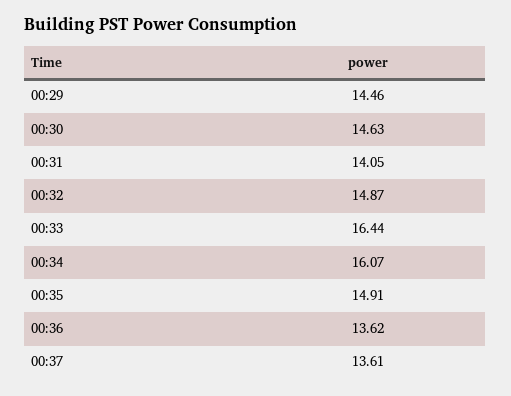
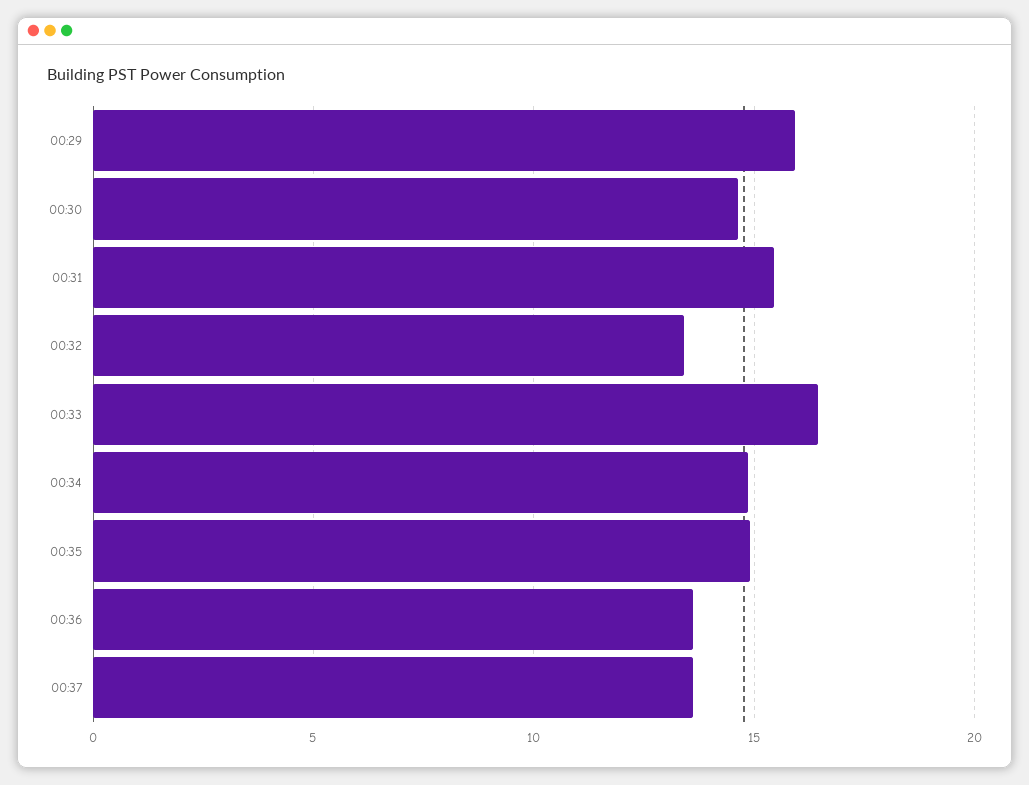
  {
-   "00:29": 14.46,
+   "00:29": 16,
    "00:30": 14.63,
-   "00:31": 14.05,
+   "00:31": 15.5,
-   "00:32": 14.87,
+   "00:32": 13.5,
    "00:33": 16.44,
-   "00:34": 16.07,
+   "00:34": 15,
    "00:35": 14.91,
    "00:36": 13.62,
    "00:37": 13.61
  }

